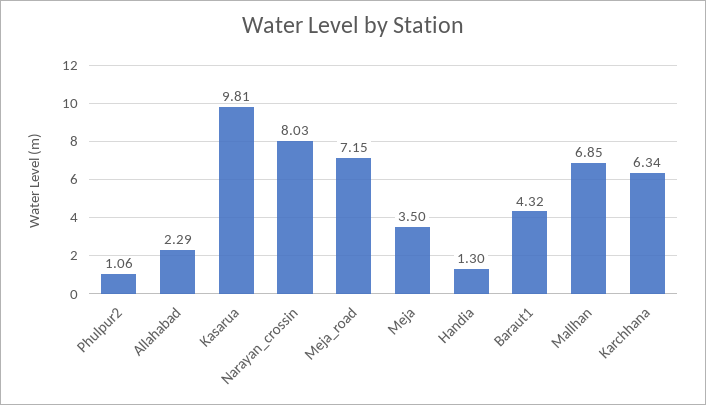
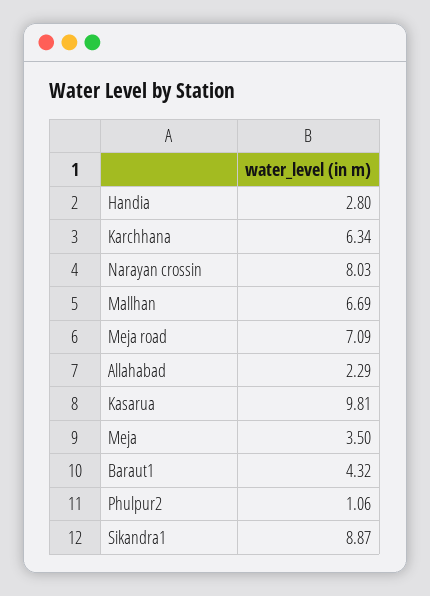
  {
    "Phulpur2": 1.06,
    "Allahabad": 2.29,
    "Kasarua": 9.81,
    "Narayan_crossin": 8.03,
-   "Meja_road": 7.15,
+   "Meja_road": 7.09,
    "Meja": 3.5,
-   "Handia": 1.3,
+   "Handia": 2.8,
    "Baraut1": 4.32,
-   "Mallhan": 6.85,
+   "Mallhan": 6.69,
-   "Karchhana": 6.34
+   "Karchhana": 6.34,
+   "Sikandra1": 8.87
  }

